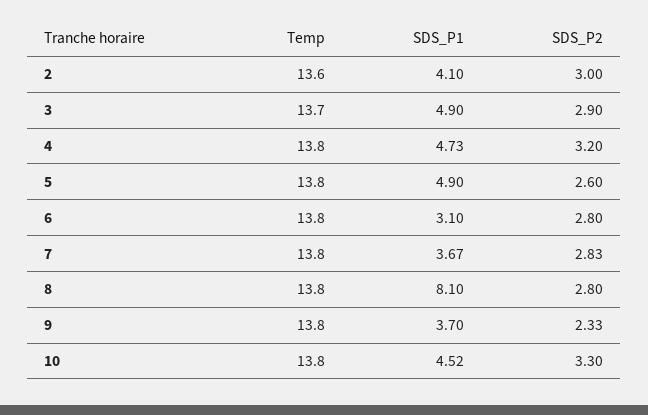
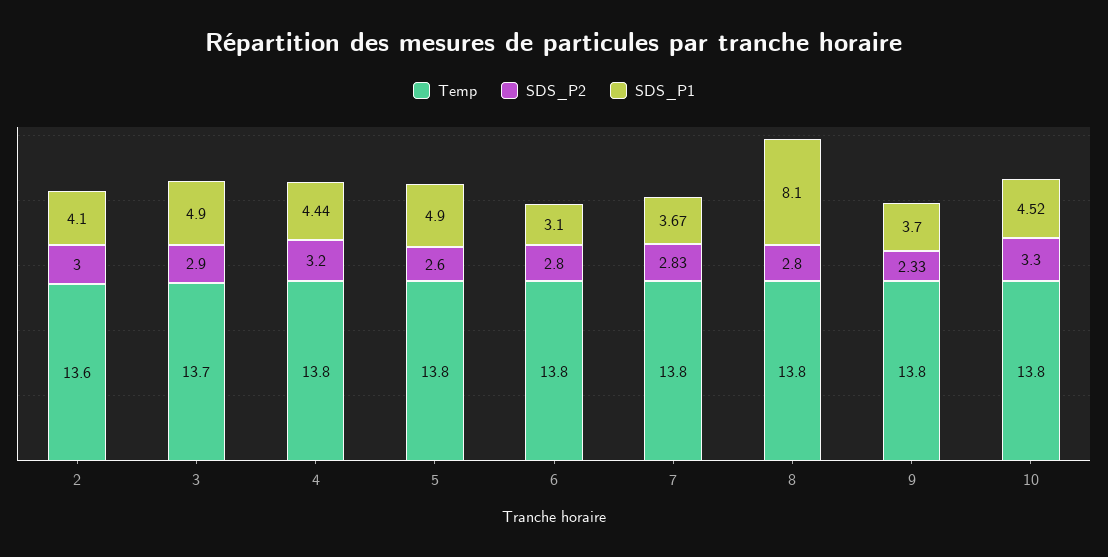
  {
    "Temp": {
      "2": 13.6,
      "3": 13.7,
      "4": 13.8,
      "5": 13.8,
      "6": 13.8,
      "7": 13.8,
      "8": 13.8,
      "9": 13.8,
      "10": 13.8
    },
    "SDS_P1": {
      "2": 4.1,
      "3": 4.9,
-     "4": 4.73,
+     "4": 4.44,
      "5": 4.9,
      "6": 3.1,
      "7": 3.67,
      "8": 8.1,
      "9": 3.7,
      "10": 4.52
    },
    "SDS_P2": {
      "2": 3,
      "3": 2.9,
      "4": 3.2,
      "5": 2.6,
      "6": 2.8,
      "7": 2.83,
      "8": 2.8,
      "9": 2.33,
      "10": 3.3
    }
  }

